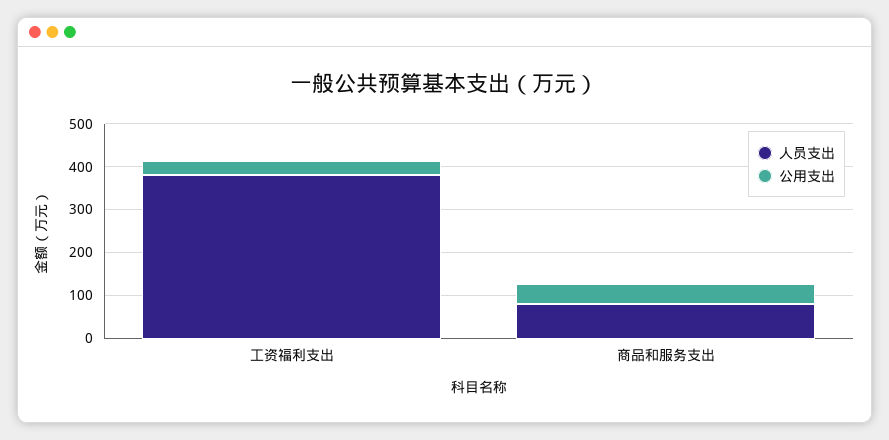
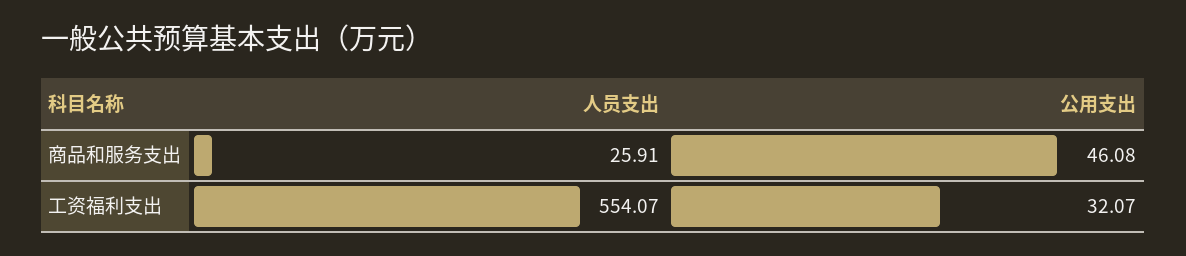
  {
    "人员支出": {
-     "工资福利支出": 380,
+     "工资福利支出": 554.07,
-     "商品和服务支出": 80
+     "商品和服务支出": 25.91
    },
    "公用支出": {
      "工资福利支出": 32.07,
      "商品和服务支出": 46.08
    }
  }

